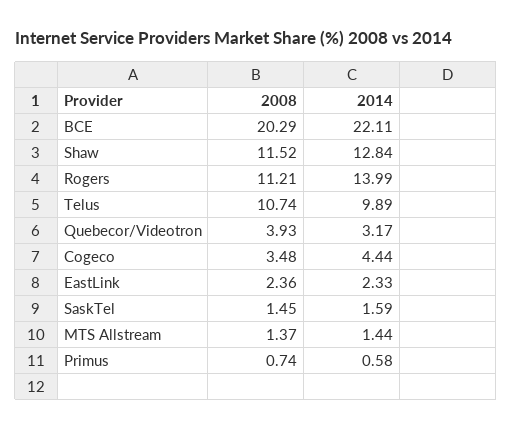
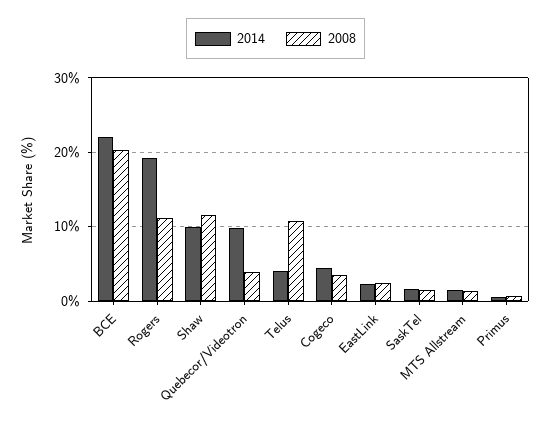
  {
    "2008": {
      "BCE": 20.29,
      "Shaw": 11.52,
      "Rogers": 11.21,
      "Telus": 10.74,
      "Quebecor/Videotron": 3.93,
      "Cogeco": 3.48,
      "EastLink": 2.36,
      "SaskTel": 1.45,
      "MTS Allstream": 1.37,
      "Primus": 0.74
    },
    "2014": {
      "BCE": 22.11,
-     "Shaw": 12.84,
+     "Shaw": 10,
-     "Rogers": 13.99,
+     "Rogers": 19,
-     "Telus": 9.89,
+     "Telus": 4,
-     "Quebecor/Videotron": 3.17,
+     "Quebecor/Videotron": 10,
      "Cogeco": 4.44,
      "EastLink": 2.33,
      "SaskTel": 1.59,
      "MTS Allstream": 1.44,
      "Primus": 0.58
    }
  }

